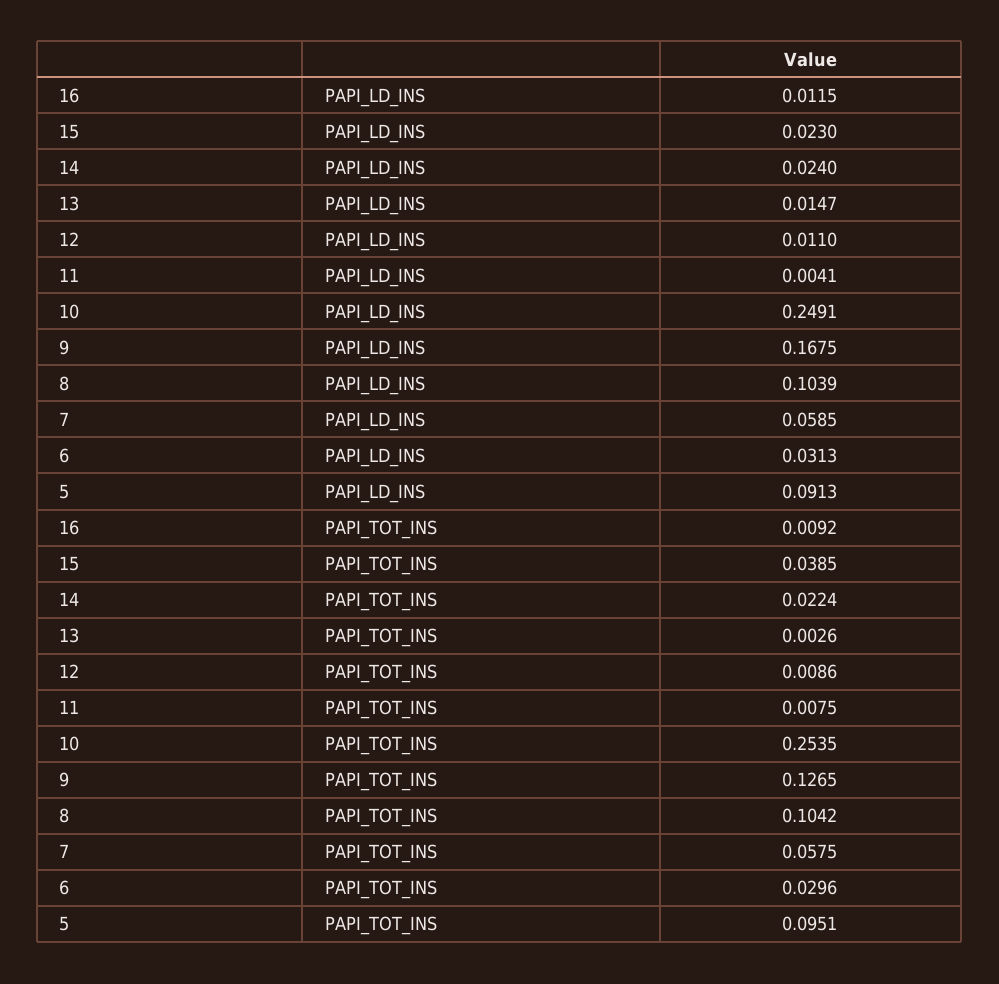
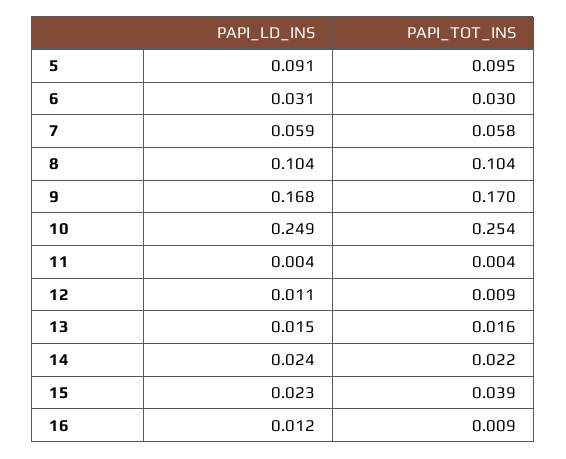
  {
    "16": {
      "PAPI_LD_INS": 0.0115,
      "PAPI_TOT_INS": 0.0092
    },
    "15": {
      "PAPI_LD_INS": 0.023,
      "PAPI_TOT_INS": 0.0385
    },
    "14": {
      "PAPI_LD_INS": 0.024,
      "PAPI_TOT_INS": 0.0224
    },
    "13": {
      "PAPI_LD_INS": 0.0147,
-     "PAPI_TOT_INS": 0.0026
+     "PAPI_TOT_INS": 0.016
    },
    "12": {
      "PAPI_LD_INS": 0.011,
      "PAPI_TOT_INS": 0.0086
    },
    "11": {
      "PAPI_LD_INS": 0.0041,
-     "PAPI_TOT_INS": 0.0075
+     "PAPI_TOT_INS": 0.004
    },
    "10": {
      "PAPI_LD_INS": 0.2491,
      "PAPI_TOT_INS": 0.2535
    },
    "9": {
      "PAPI_LD_INS": 0.1675,
-     "PAPI_TOT_INS": 0.1265
+     "PAPI_TOT_INS": 0.17
    },
    "8": {
      "PAPI_LD_INS": 0.1039,
      "PAPI_TOT_INS": 0.1042
    },
    "7": {
      "PAPI_LD_INS": 0.0585,
      "PAPI_TOT_INS": 0.0575
    },
    "6": {
      "PAPI_LD_INS": 0.0313,
      "PAPI_TOT_INS": 0.0296
    },
    "5": {
      "PAPI_LD_INS": 0.0913,
      "PAPI_TOT_INS": 0.0951
    }
  }

